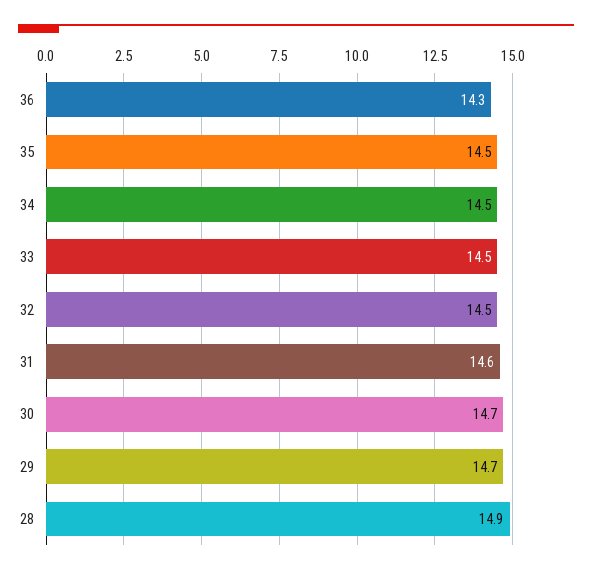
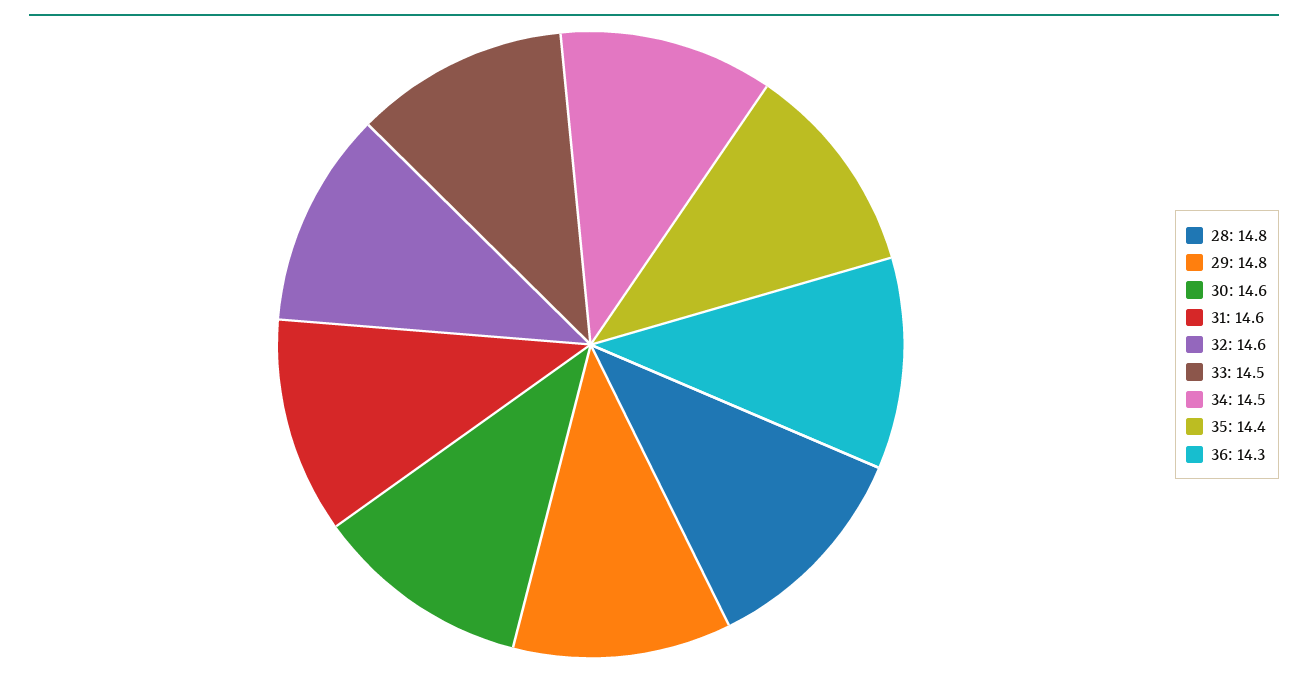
  {
    "36": 14.3,
-   "35": 14.5,
+   "35": 14.4,
    "34": 14.5,
    "33": 14.5,
-   "32": 14.5,
+   "32": 14.6,
    "31": 14.6,
-   "30": 14.7,
+   "30": 14.6,
-   "29": 14.7,
+   "29": 14.8,
-   "28": 14.9
+   "28": 14.8
  }

